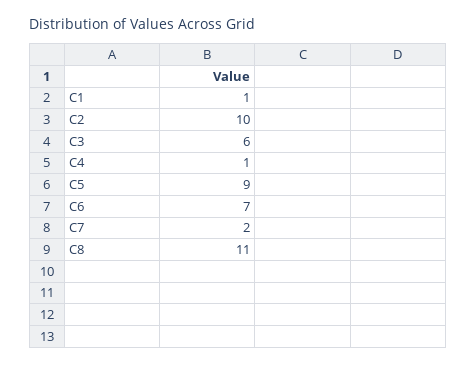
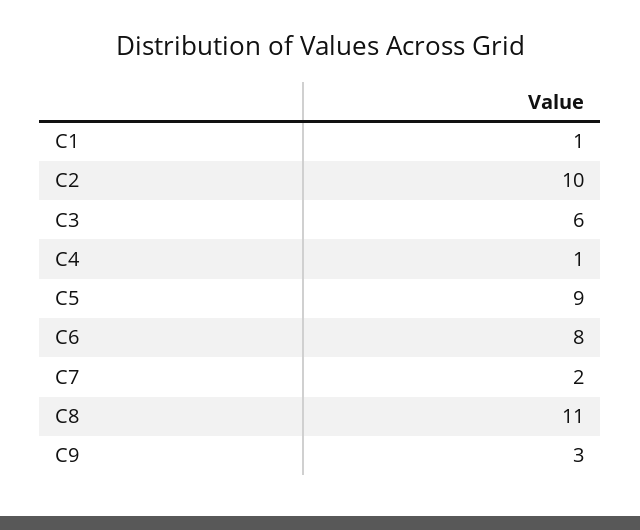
  {
    "C1": 1,
    "C2": 10,
    "C3": 6,
    "C4": 1,
    "C5": 9,
-   "C6": 7,
+   "C6": 8,
    "C7": 2,
-   "C8": 11
+   "C8": 11,
+   "C9": 3
  }

